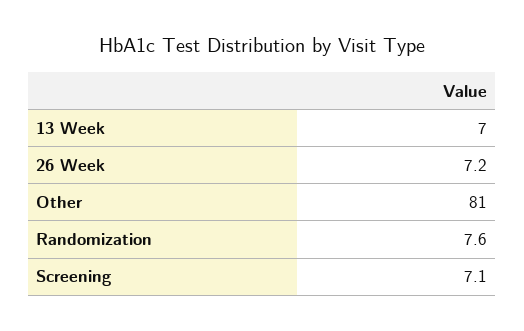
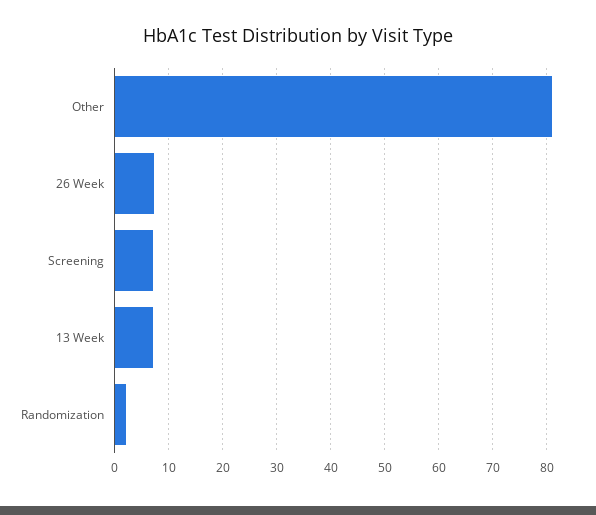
  {
    "13 Week": 7,
    "26 Week": 7.2,
    "Other": 81,
-   "Randomization": 7.6,
+   "Randomization": 2,
    "Screening": 7.1
  }

